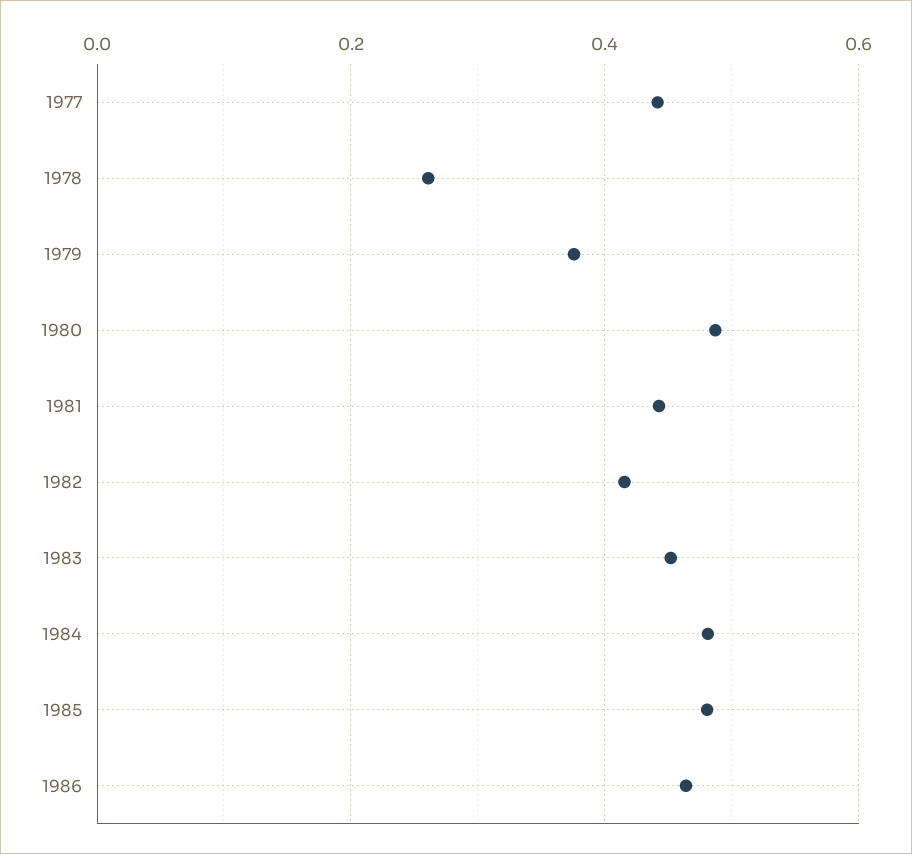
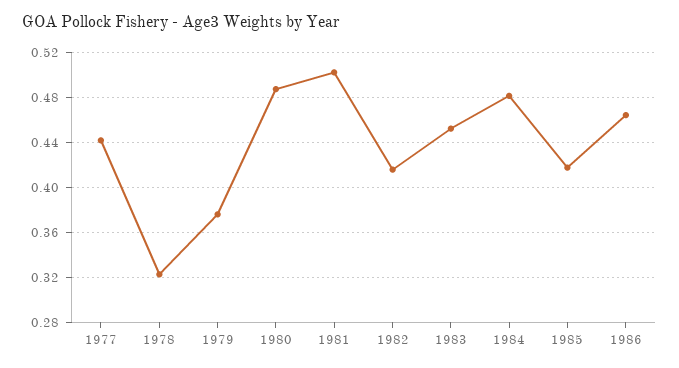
  {
    "1977": 0.44,
-   "1978": 0.26,
+   "1978": 0.32,
    "1979": 0.38,
    "1980": 0.49,
-   "1981": 0.44,
+   "1981": 0.5,
    "1982": 0.42,
    "1983": 0.45,
    "1984": 0.48,
-   "1985": 0.48,
+   "1985": 0.42,
    "1986": 0.46
  }

